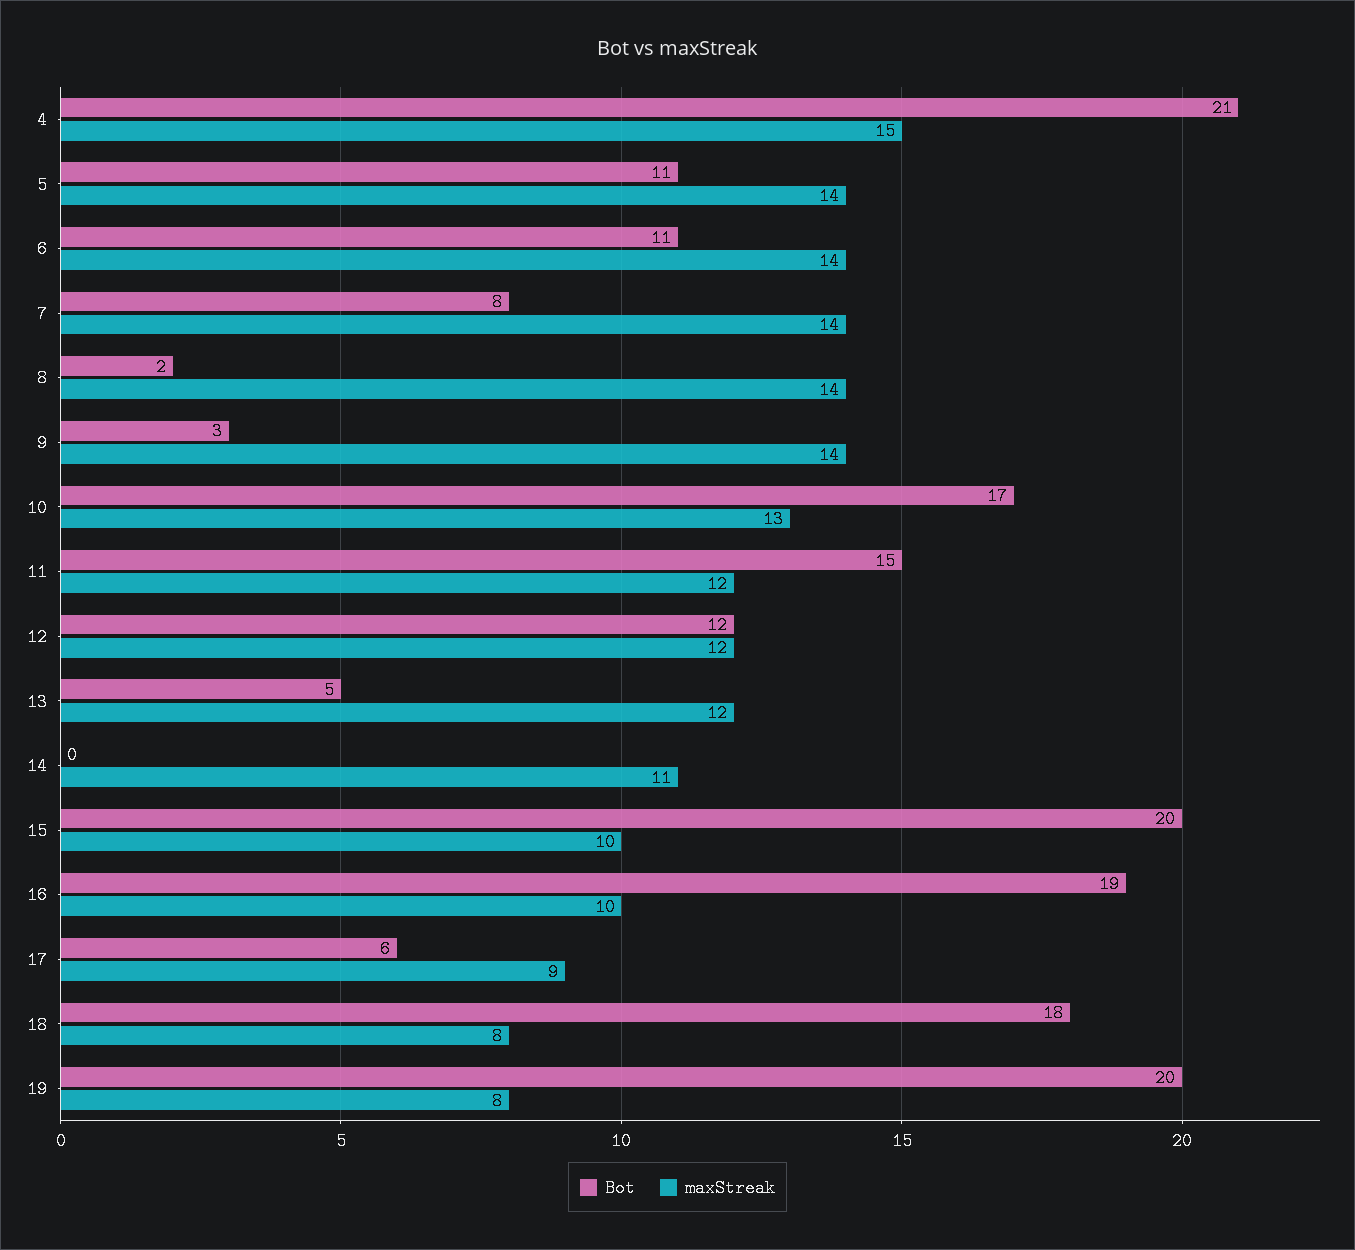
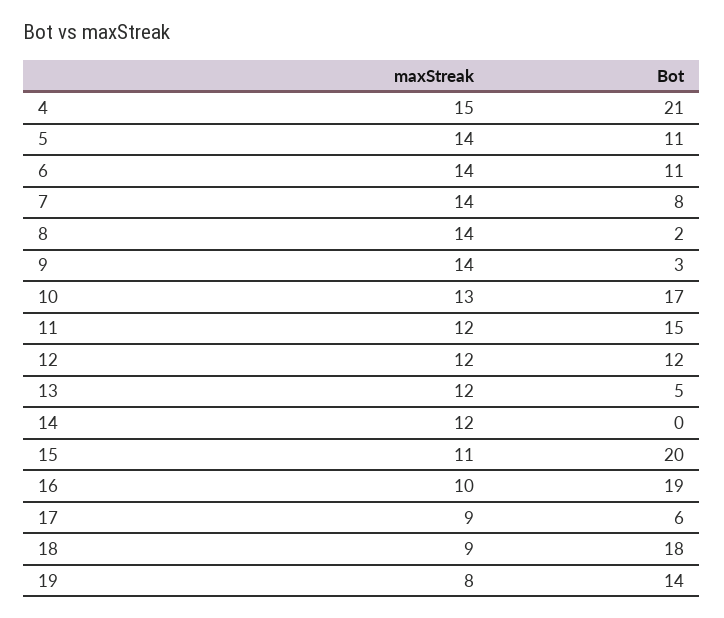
  {
    "Bot": {
      "4": 21,
      "5": 11,
      "6": 11,
      "7": 8,
      "8": 2,
      "9": 3,
      "10": 17,
      "11": 15,
      "12": 12,
      "13": 5,
      "14": 0,
      "15": 20,
      "16": 19,
      "17": 6,
      "18": 18,
-     "19": 20
+     "19": 14
    },
    "maxStreak": {
      "4": 15,
      "5": 14,
      "6": 14,
      "7": 14,
      "8": 14,
      "9": 14,
      "10": 13,
      "11": 12,
      "12": 12,
      "13": 12,
-     "14": 11,
+     "14": 12,
-     "15": 10,
+     "15": 11,
      "16": 10,
      "17": 9,
-     "18": 8,
+     "18": 9,
      "19": 8
    }
  }

